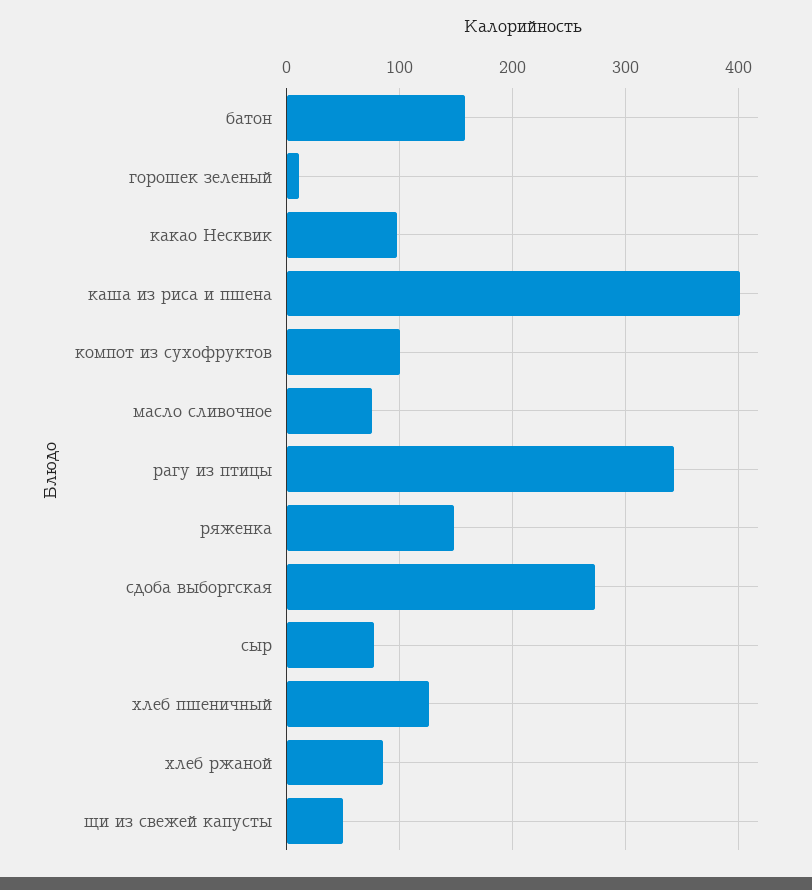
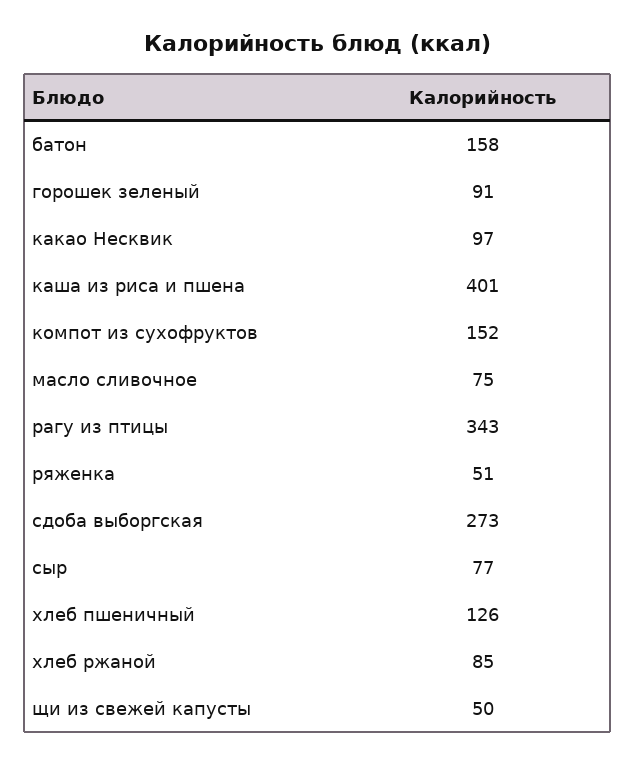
  {
    "батон": 158,
-   "горошек зеленый": 10,
+   "горошек зеленый": 91,
    "какао Несквик": 97,
    "каша из риса и пшена": 401,
-   "компот из сухофруктов": 100,
+   "компот из сухофруктов": 152,
    "масло сливочное": 75,
    "рагу из птицы": 343,
-   "ряженка": 150,
+   "ряженка": 51,
    "сдоба выборгская": 273,
    "сыр": 77,
    "хлеб пшеничный": 126,
    "хлеб ржаной": 85,
    "щи из свежей капусты": 50
  }

